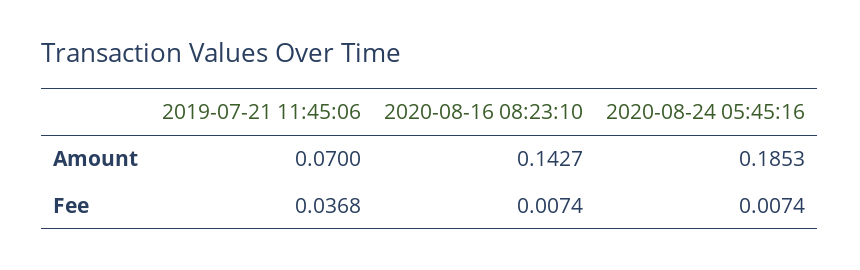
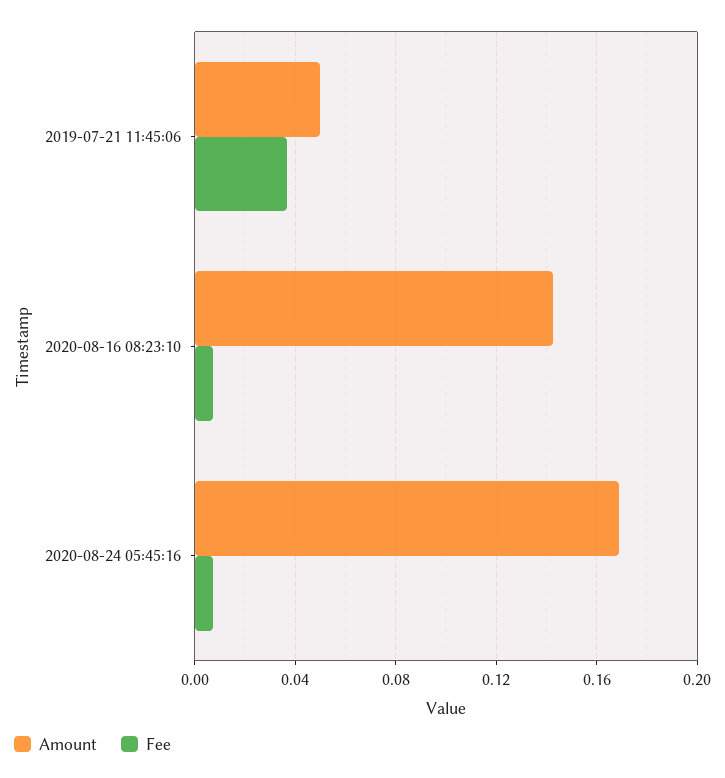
  {
    "Amount": {
-     "2019-07-21 11:45:06": 0.07,
+     "2019-07-21 11:45:06": 0.05,
      "2020-08-16 08:23:10": 0.1427,
-     "2020-08-24 05:45:16": 0.1853
+     "2020-08-24 05:45:16": 0.17
    },
    "Fee": {
      "2019-07-21 11:45:06": 0.0368,
      "2020-08-16 08:23:10": 0.0074,
      "2020-08-24 05:45:16": 0.0074
    }
  }

